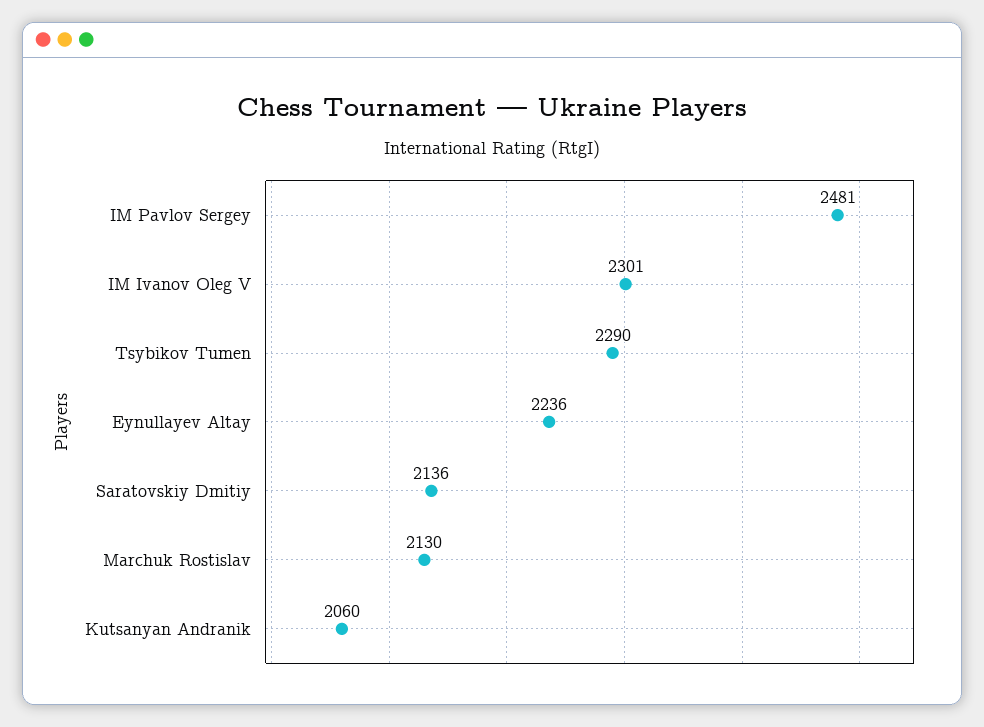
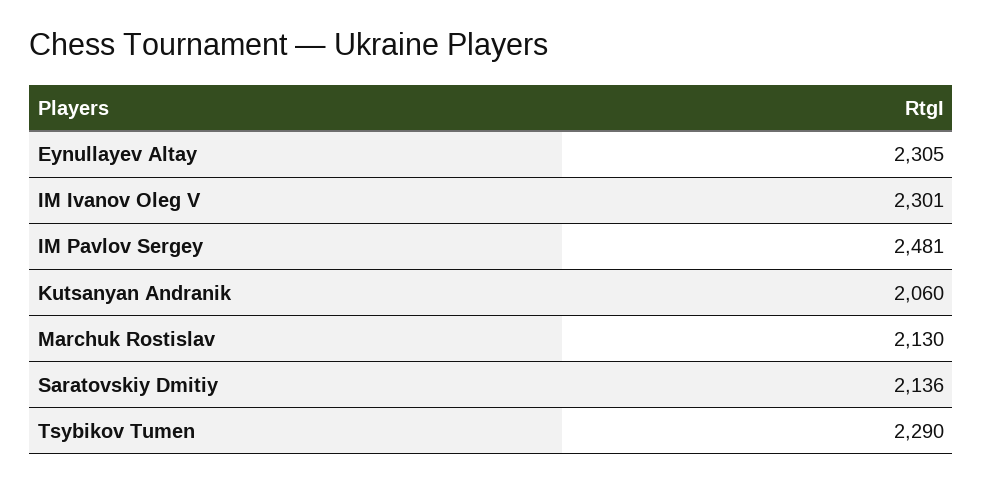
  {
    "IM Pavlov Sergey": 2481,
    "IM Ivanov Oleg V": 2301,
    "Tsybikov Tumen": 2290,
-   "Eynullayev Altay": 2236,
+   "Eynullayev Altay": 2305,
    "Saratovskiy Dmitiy": 2136,
    "Marchuk Rostislav": 2130,
    "Kutsanyan Andranik": 2060
  }

